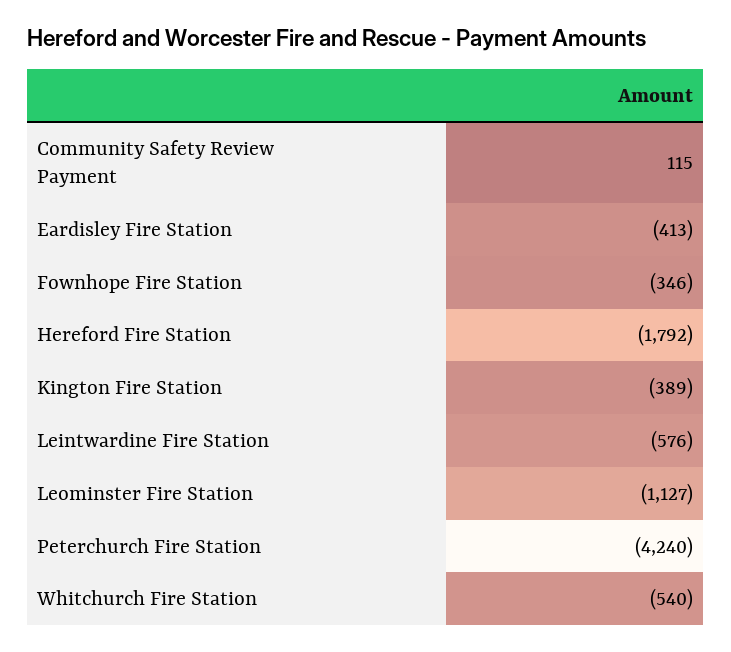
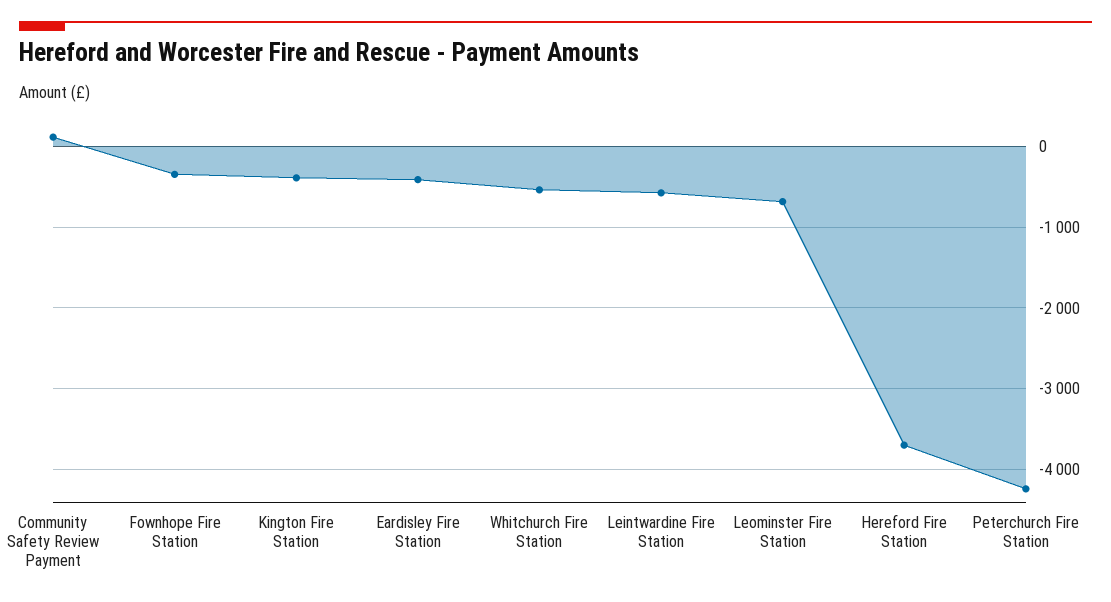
  {
    "Community Safety Review Payment": 115,
    "Eardisley Fire Station": -413,
    "Fownhope Fire Station": -346,
-   "Hereford Fire Station": -1792,
+   "Hereford Fire Station": -3700,
    "Kington Fire Station": -389,
    "Leintwardine Fire Station": -576,
-   "Leominster Fire Station": -1127,
+   "Leominster Fire Station": -700,
    "Peterchurch Fire Station": -4240,
    "Whitchurch Fire Station": -540
  }

